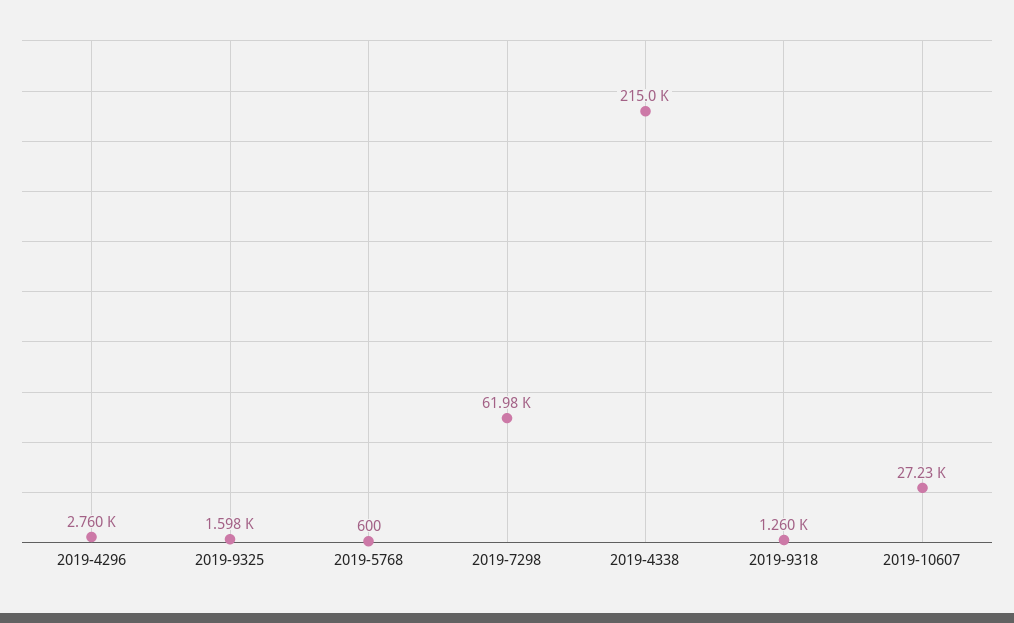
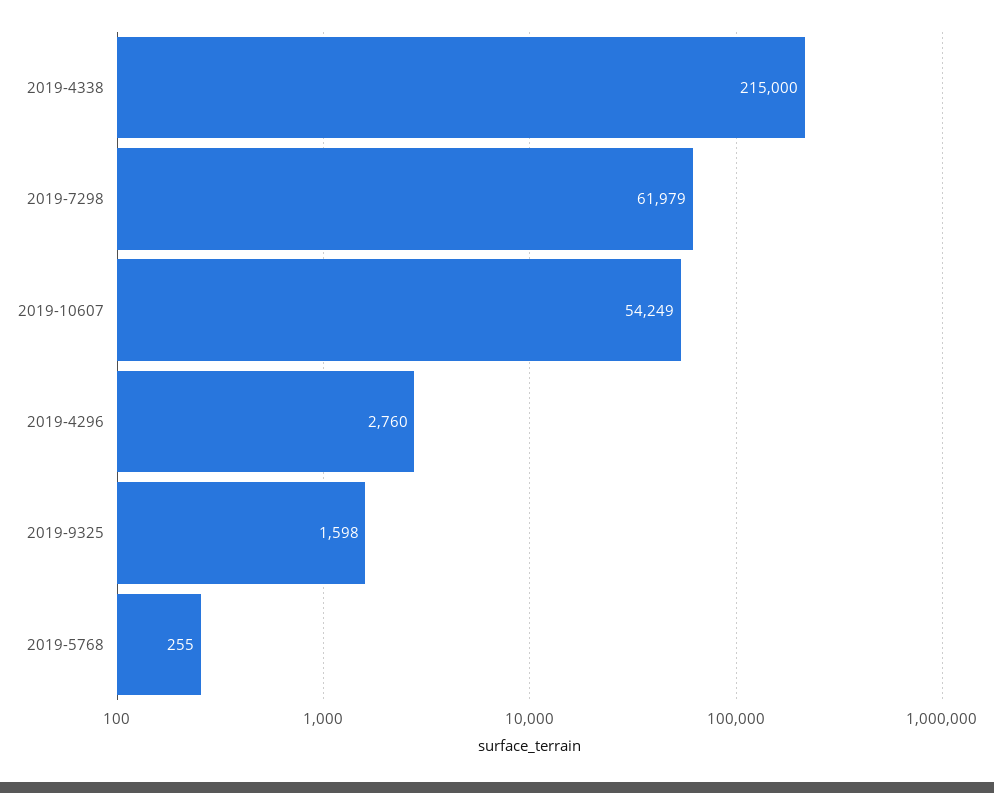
  {
    "2019-4296": 2760,
    "2019-9325": 1598,
-   "2019-5768": 600,
+   "2019-5768": 255,
    "2019-7298": 61979,
    "2019-4338": 215000,
-   "2019-9318": 1260,
-   "2019-10607": 27230
+   "2019-10607": 54249
  }

